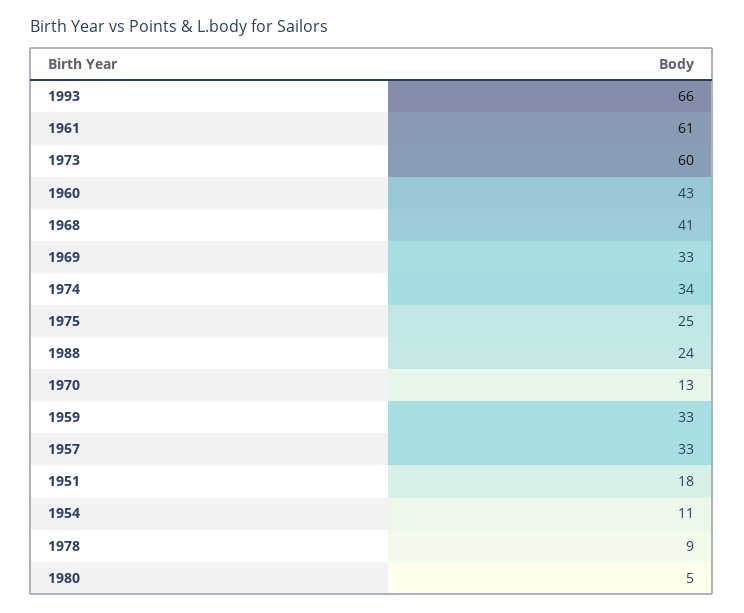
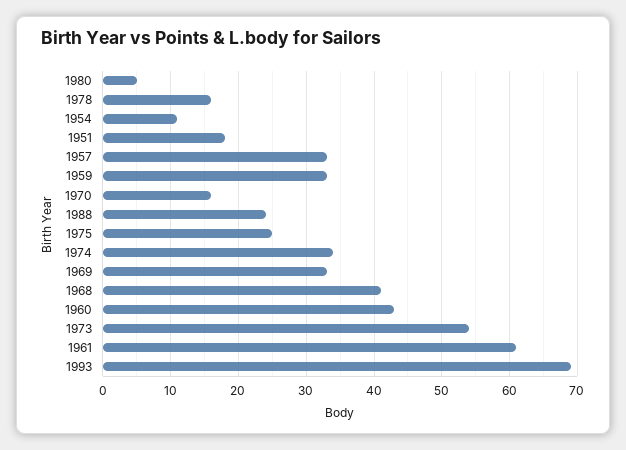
  {
-   "1993": 66,
+   "1993": 69,
    "1961": 61,
-   "1973": 60,
+   "1973": 54,
    "1960": 43,
    "1968": 41,
    "1969": 33,
    "1974": 34,
    "1975": 25,
    "1988": 24,
-   "1970": 13,
+   "1970": 16,
    "1959": 33,
    "1957": 33,
    "1951": 18,
    "1954": 11,
-   "1978": 9,
+   "1978": 16,
    "1980": 5
  }

